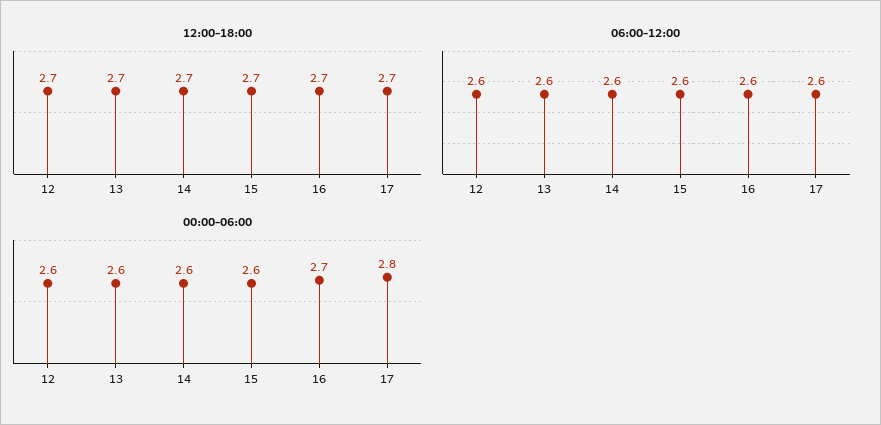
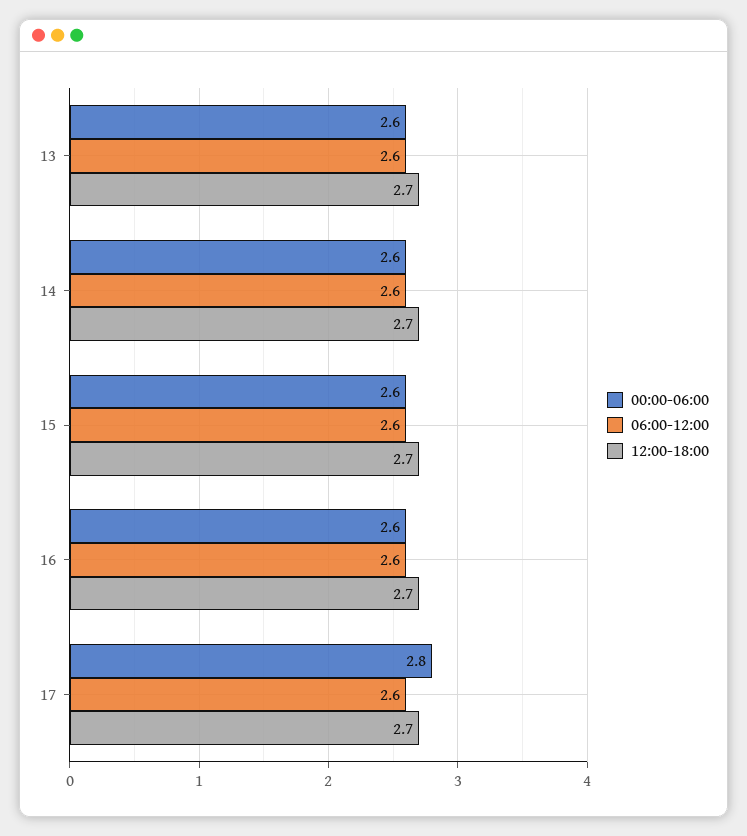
  {
    "12:00-18:00": {
-     "12": 2.7,
      "13": 2.7,
      "14": 2.7,
      "15": 2.7,
      "16": 2.7,
      "17": 2.7
    },
    "06:00-12:00": {
-     "12": 2.6,
      "13": 2.6,
      "14": 2.6,
      "15": 2.6,
      "16": 2.6,
      "17": 2.6
    },
    "00:00-06:00": {
-     "12": 2.6,
      "13": 2.6,
      "14": 2.6,
      "15": 2.6,
-     "16": 2.7,
+     "16": 2.6,
      "17": 2.8
    }
  }

